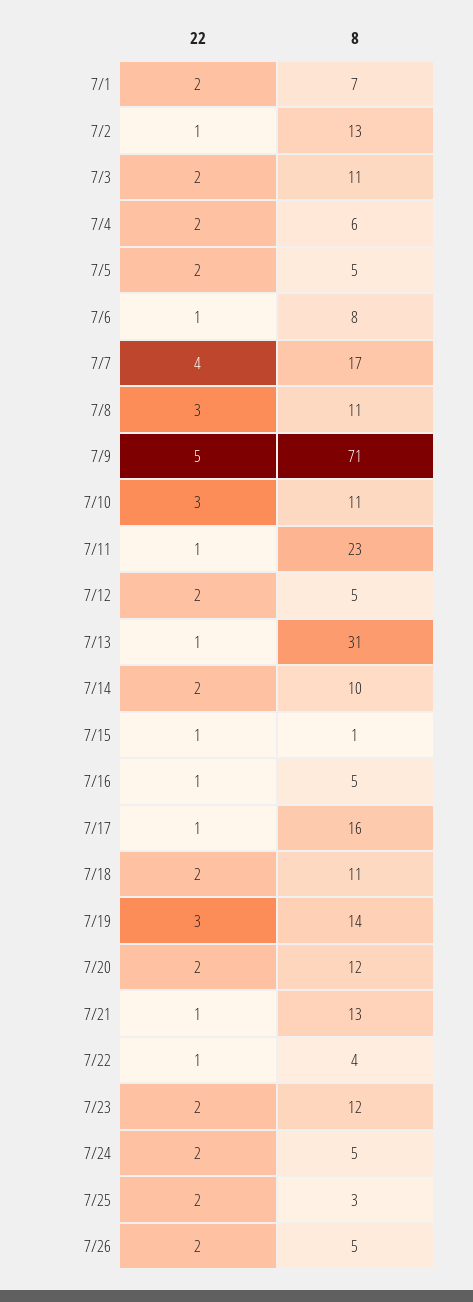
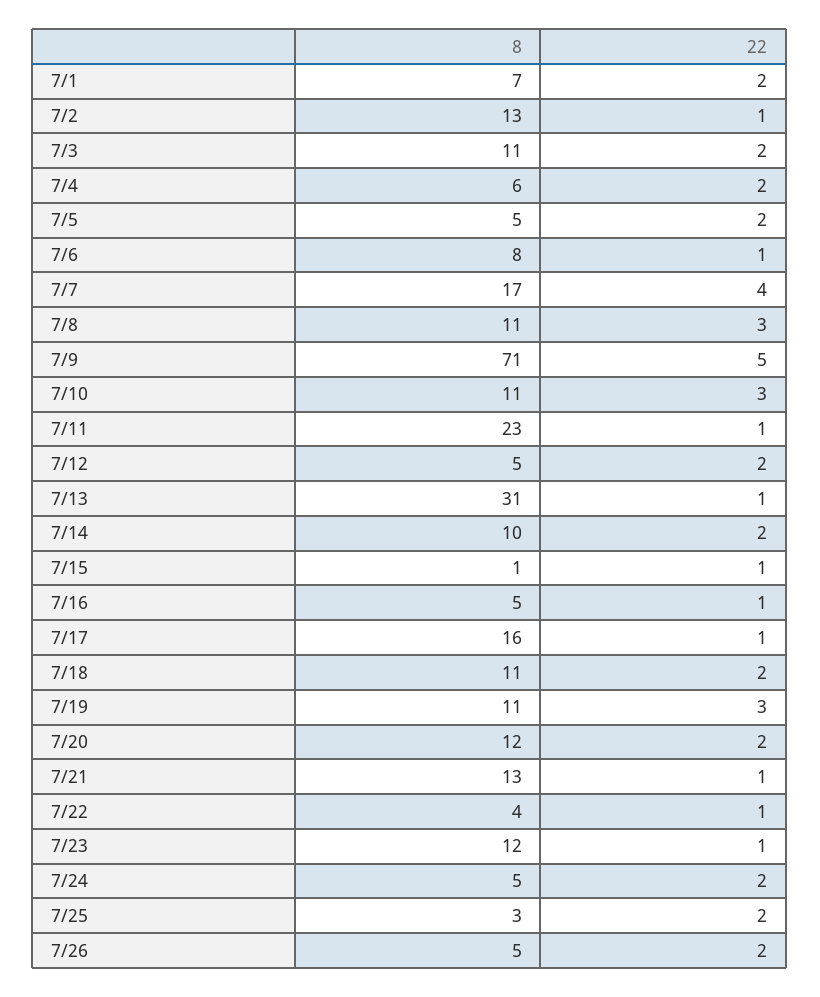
  {
    "22": {
      "7/1": 2,
      "7/2": 1,
      "7/3": 2,
      "7/4": 2,
      "7/5": 2,
      "7/6": 1,
      "7/7": 4,
      "7/8": 3,
      "7/9": 5,
      "7/10": 3,
      "7/11": 1,
      "7/12": 2,
      "7/13": 1,
      "7/14": 2,
      "7/15": 1,
      "7/16": 1,
      "7/17": 1,
      "7/18": 2,
      "7/19": 3,
      "7/20": 2,
      "7/21": 1,
      "7/22": 1,
-     "7/23": 2,
+     "7/23": 1,
      "7/24": 2,
      "7/25": 2,
      "7/26": 2
    },
    "8": {
      "7/1": 7,
      "7/2": 13,
      "7/3": 11,
      "7/4": 6,
      "7/5": 5,
      "7/6": 8,
      "7/7": 17,
      "7/8": 11,
      "7/9": 71,
      "7/10": 11,
      "7/11": 23,
      "7/12": 5,
      "7/13": 31,
      "7/14": 10,
      "7/15": 1,
      "7/16": 5,
      "7/17": 16,
      "7/18": 11,
-     "7/19": 14,
+     "7/19": 11,
      "7/20": 12,
      "7/21": 13,
      "7/22": 4,
      "7/23": 12,
      "7/24": 5,
      "7/25": 3,
      "7/26": 5
    }
  }

